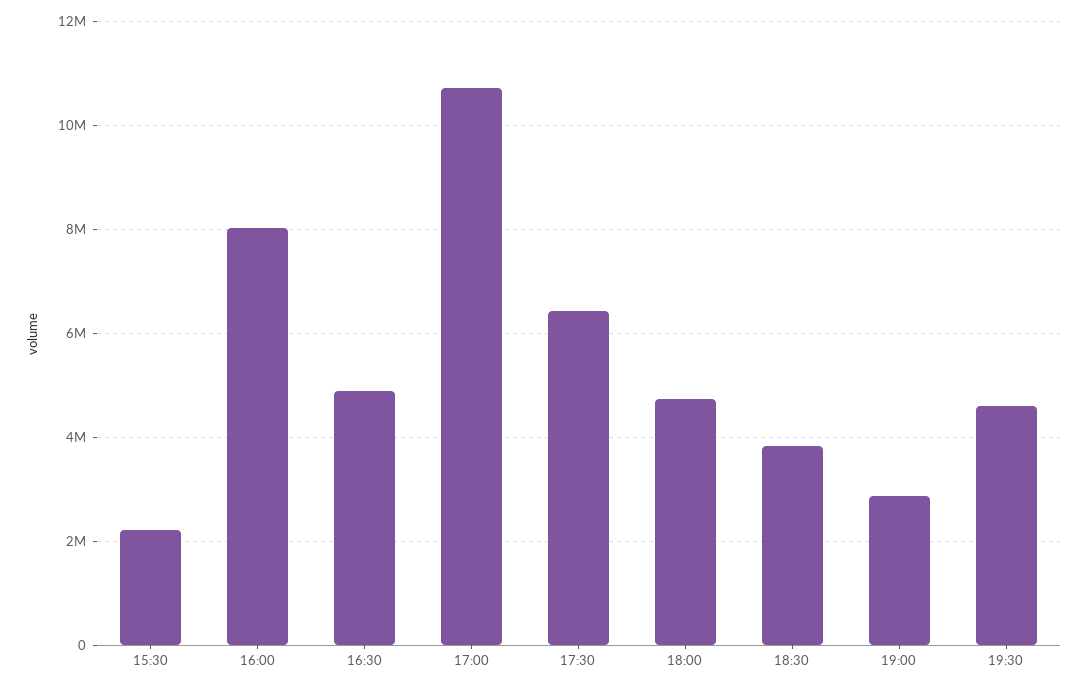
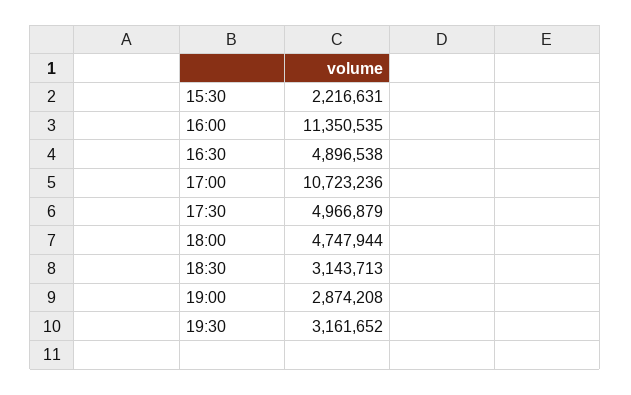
  {
    "15:30": 2216631,
-   "16:00": 8000000,
+   "16:00": 11350535,
    "16:30": 4896538,
    "17:00": 10723236,
-   "17:30": 6400000,
+   "17:30": 4966879,
    "18:00": 4747944,
-   "18:30": 3800000,
+   "18:30": 3143713,
    "19:00": 2874208,
-   "19:30": 4600000
+   "19:30": 3161652
  }

